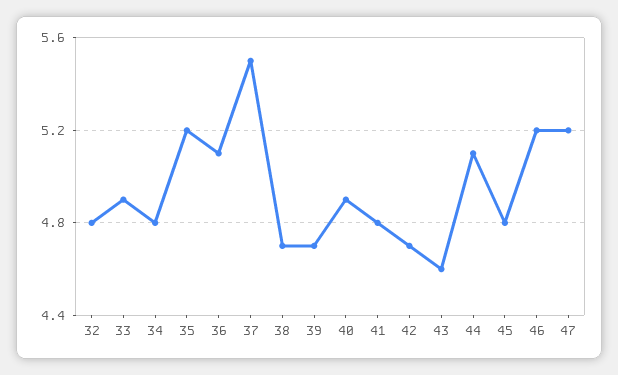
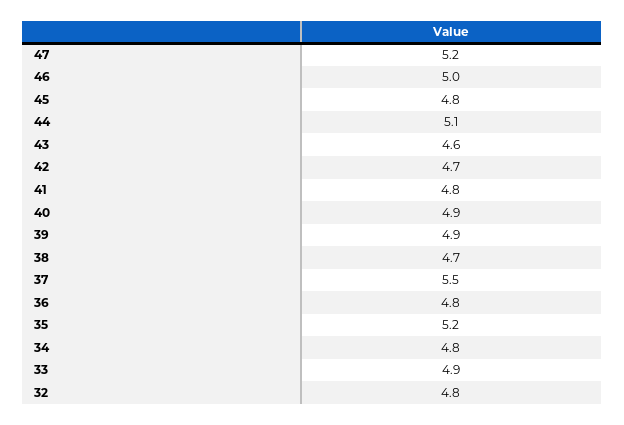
  {
    "32": 4.8,
    "33": 4.9,
    "34": 4.8,
    "35": 5.2,
-   "36": 5.1,
+   "36": 4.8,
    "37": 5.5,
    "38": 4.7,
-   "39": 4.7,
+   "39": 4.9,
    "40": 4.9,
    "41": 4.8,
    "42": 4.7,
    "43": 4.6,
    "44": 5.1,
    "45": 4.8,
-   "46": 5.2,
+   "46": 5,
    "47": 5.2
  }

